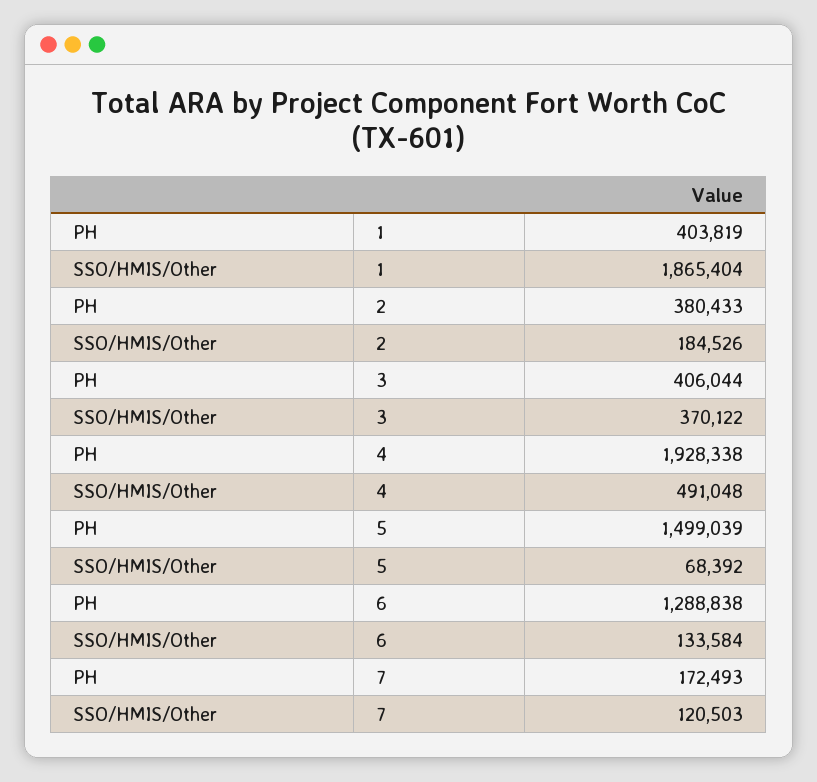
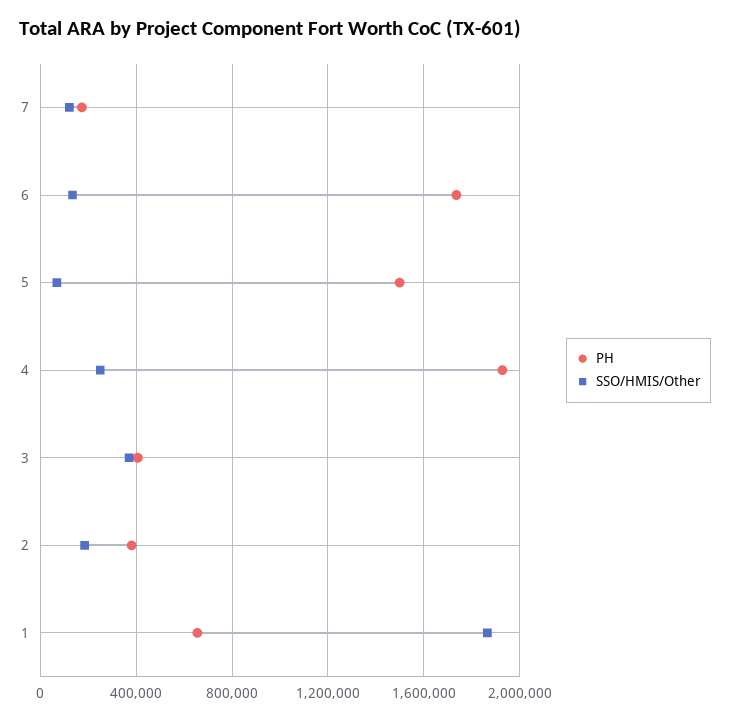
  {
    "PH": {
-     "1": 403819,
+     "1": 650000,
      "2": 380433,
      "3": 406044,
      "4": 1928338,
      "5": 1499039,
-     "6": 1288838,
+     "6": 1750000,
      "7": 172493
    },
    "SSO/HMIS/Other": {
      "1": 1865404,
      "2": 184526,
      "3": 370122,
-     "4": 491048,
+     "4": 250000,
      "5": 68392,
      "6": 133584,
      "7": 120503
    }
  }

